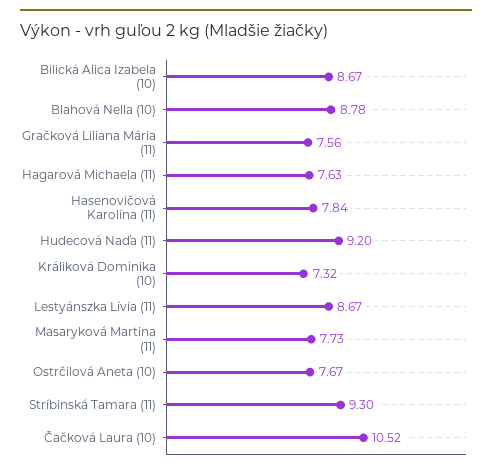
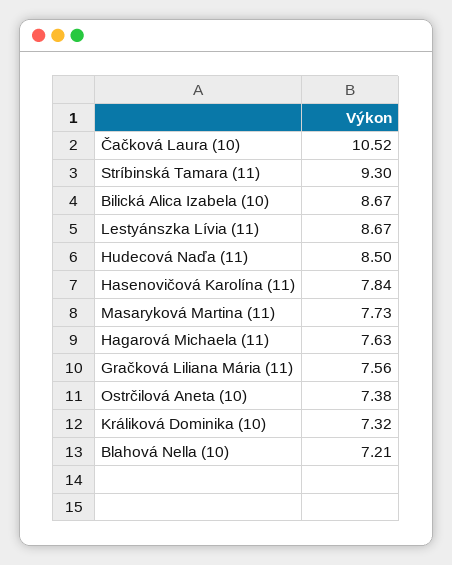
  {
    "Bilická Alica Izabela (10)": 8.67,
-   "Blahová Nella (10)": 8.78,
+   "Blahová Nella (10)": 7.21,
    "Gračková Liliana Mária (11)": 7.56,
    "Hagarová Michaela (11)": 7.63,
    "Hasenovičová Karolína (11)": 7.84,
-   "Hudecová Naďa (11)": 9.2,
+   "Hudecová Naďa (11)": 8.5,
    "Králiková Dominika (10)": 7.32,
    "Lestyánszka Lívia (11)": 8.67,
    "Masaryková Martina (11)": 7.73,
-   "Ostrčilová Aneta (10)": 7.67,
+   "Ostrčilová Aneta (10)": 7.38,
    "Stríbinská Tamara (11)": 9.3,
    "Čačková Laura (10)": 10.52
  }

